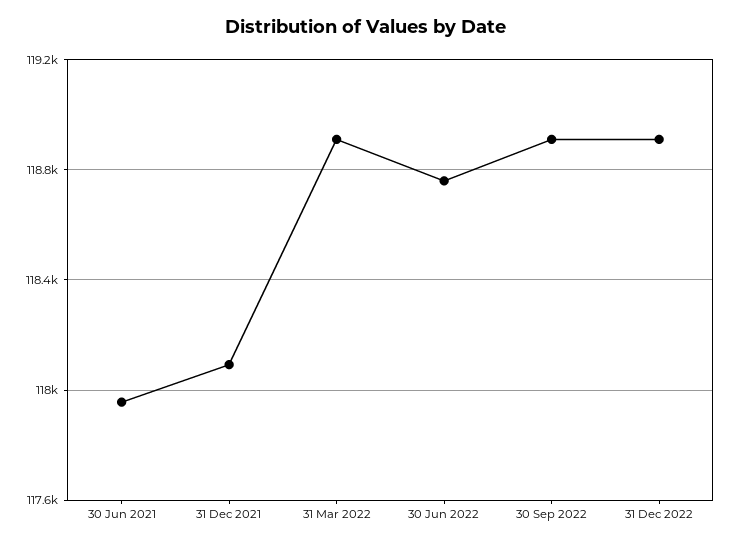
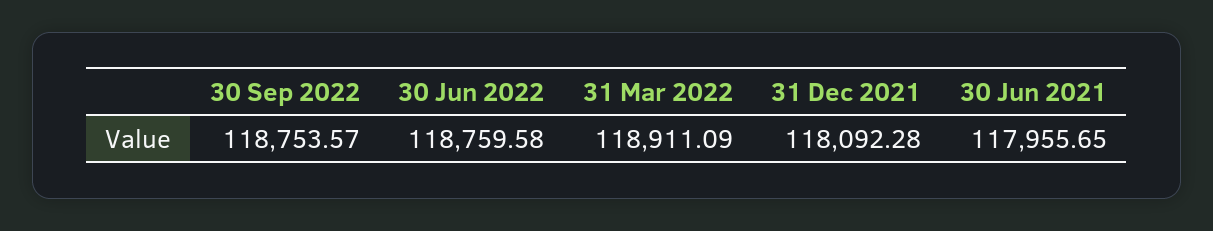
  {
    "30 Jun 2021": 117955.65,
    "31 Dec 2021": 118092.28,
    "31 Mar 2022": 118911.09,
    "30 Jun 2022": 118759.58,
-   "30 Sep 2022": 118900,
+   "30 Sep 2022": 118753.57
-   "31 Dec 2022": 118900
  }

